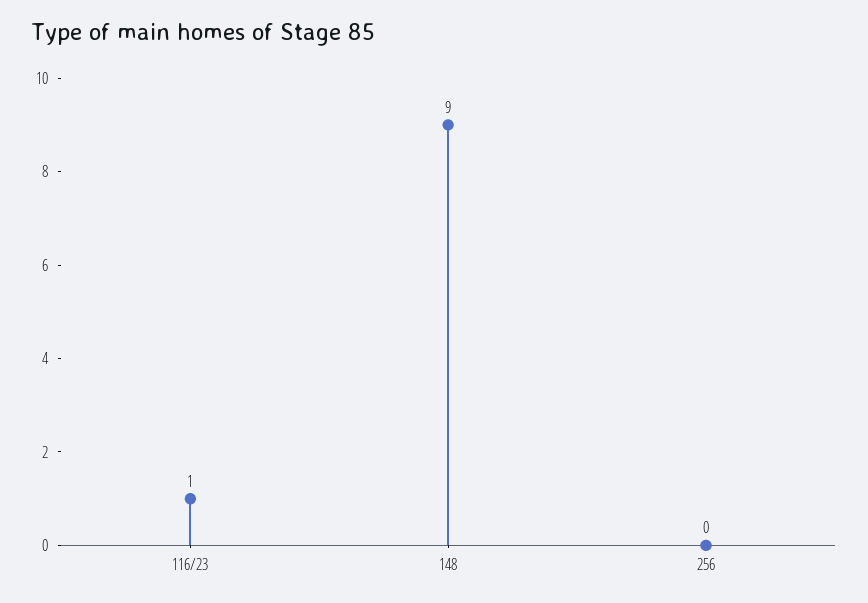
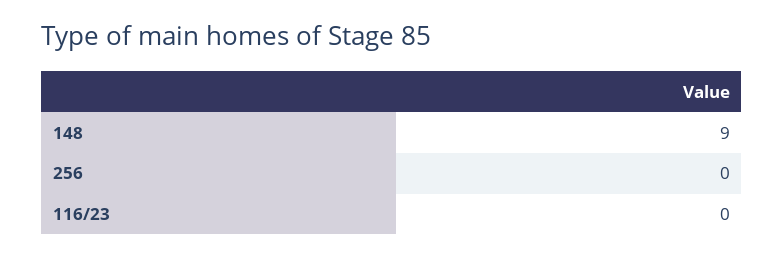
  {
-   "116/23": 1,
+   "116/23": 0,
    "148": 9,
    "256": 0
  }

